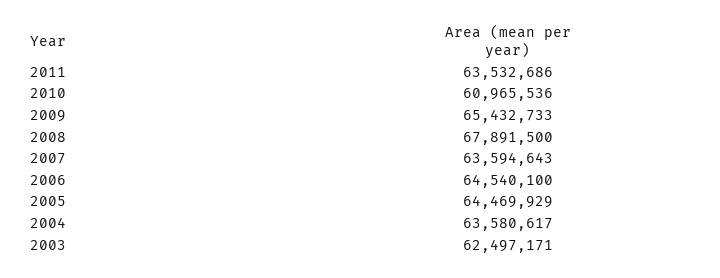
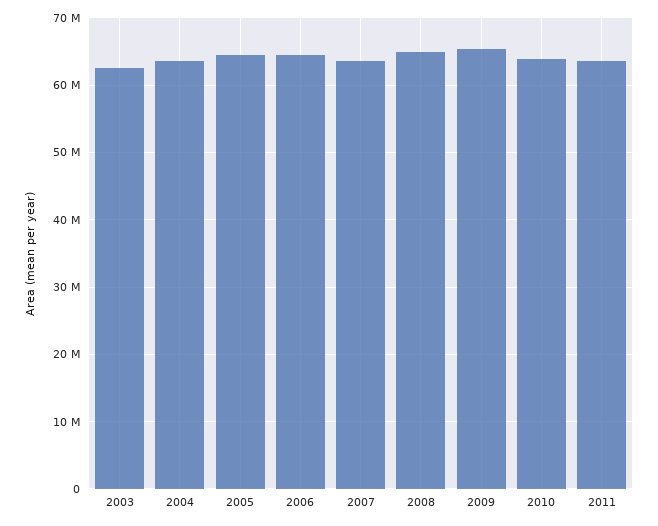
  {
    "2011": 63532686,
-   "2010": 60965536,
+   "2010": 64000000,
    "2009": 65432733,
-   "2008": 67891500,
+   "2008": 65000000,
    "2007": 63594643,
    "2006": 64540100,
    "2005": 64469929,
    "2004": 63580617,
    "2003": 62497171
  }

